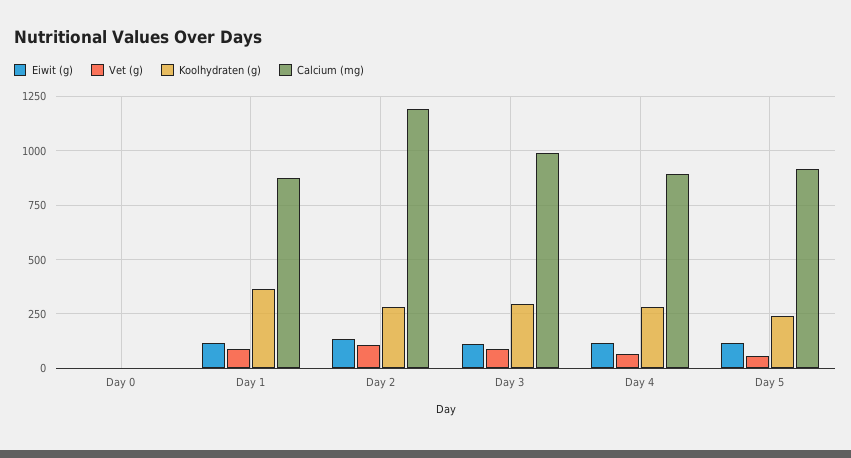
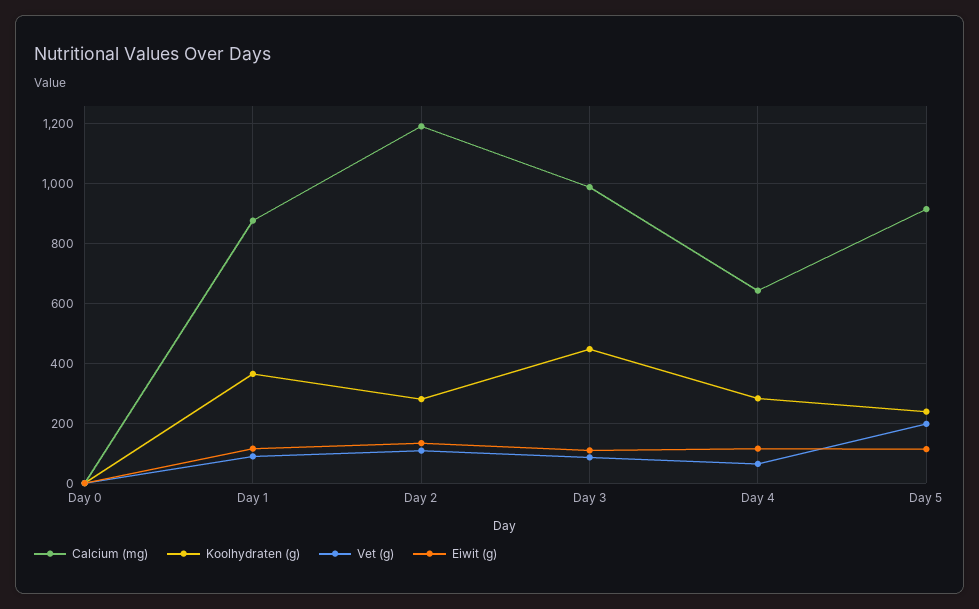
  {
    "Eiwit (g)": {
      "Day 0": 0,
      "Day 1": 125,
      "Day 2": 125,
      "Day 3": 100,
      "Day 4": 125,
      "Day 5": 125
    },
    "Vet (g)": {
      "Day 0": 0,
      "Day 1": 100,
      "Day 2": 100,
      "Day 3": 75,
      "Day 4": 75,
-     "Day 5": 50
+     "Day 5": 200
    },
    "Koolhydraten (g)": {
      "Day 0": 0,
      "Day 1": 375,
      "Day 2": 275,
-     "Day 3": 300,
+     "Day 3": 450,
      "Day 4": 275,
      "Day 5": 250
    },
    "Calcium (mg)": {
      "Day 0": 0,
      "Day 1": 875,
      "Day 2": 1200,
      "Day 3": 1000,
-     "Day 4": 900,
+     "Day 4": 650,
      "Day 5": 925
    }
  }

